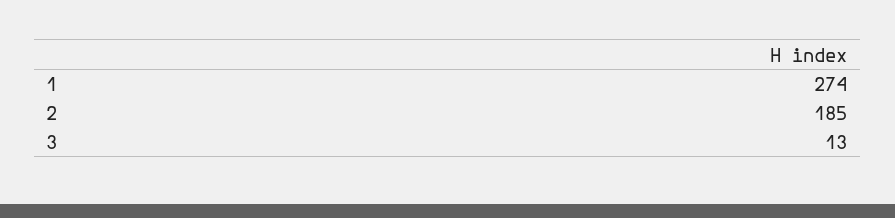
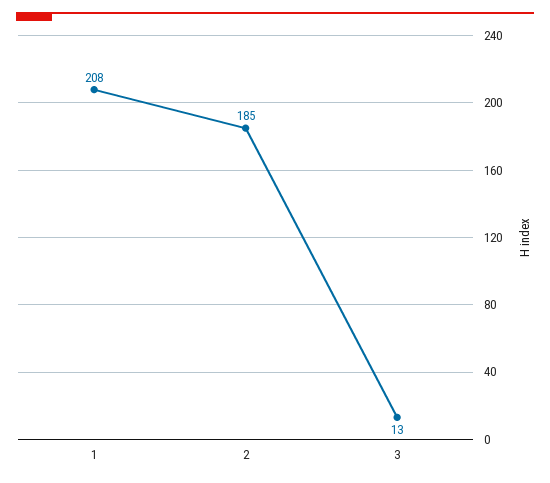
  {
-   "1": 274,
+   "1": 208,
    "2": 185,
    "3": 13
  }

